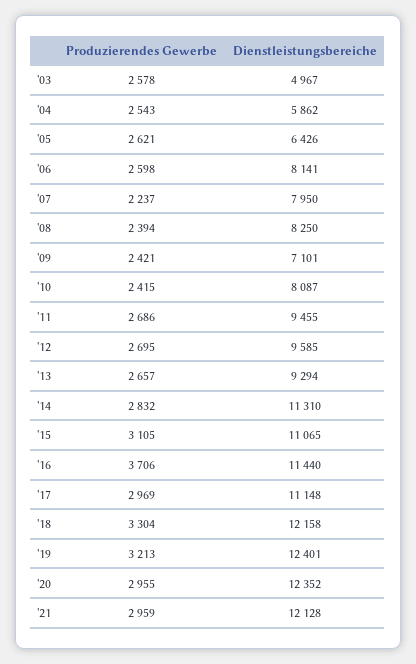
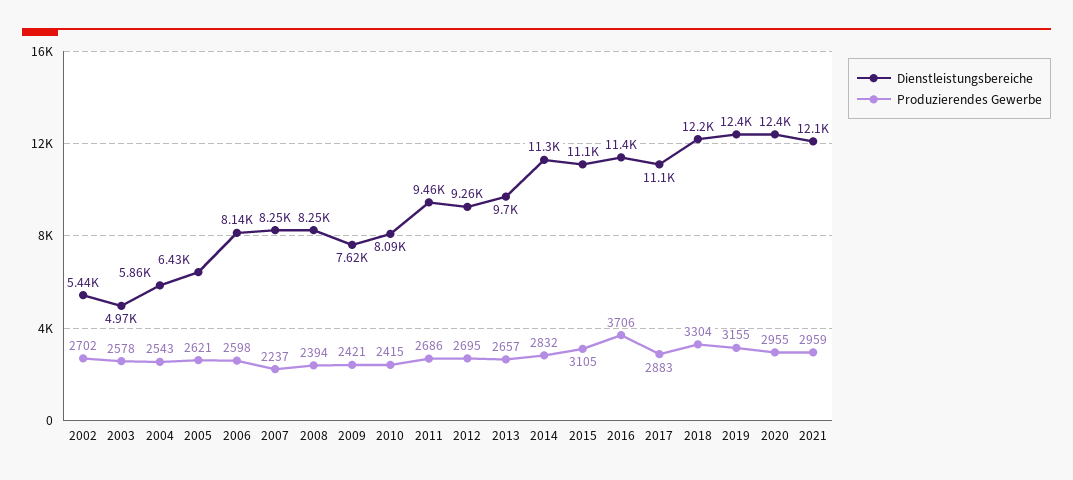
  {
    "Produzierendes Gewerbe": {
      "'03": 2578,
      "'04": 2543,
      "'05": 2621,
      "'06": 2598,
      "'07": 2237,
      "'08": 2394,
      "'09": 2421,
      "'10": 2415,
      "'11": 2686,
      "'12": 2695,
      "'13": 2657,
      "'14": 2832,
      "'15": 3105,
      "'16": 3706,
-     "'17": 2969,
+     "'17": 2883,
      "'18": 3304,
-     "'19": 3213,
+     "'19": 3155,
      "'20": 2955,
-     "'21": 2959
+     "'21": 2959,
+     "2002": 2702
    },
    "Dienstleistungsbereiche": {
      "'03": 4967,
      "'04": 5862,
      "'05": 6426,
      "'06": 8141,
-     "'07": 7950,
+     "'07": 8250,
      "'08": 8250,
-     "'09": 7101,
+     "'09": 7620,
      "'10": 8087,
      "'11": 9455,
-     "'12": 9585,
+     "'12": 9260,
-     "'13": 9294,
+     "'13": 9700,
      "'14": 11310,
      "'15": 11065,
      "'16": 11440,
      "'17": 11148,
      "'18": 12158,
      "'19": 12401,
      "'20": 12352,
-     "'21": 12128
+     "'21": 12128,
+     "2002": 5440
    }
  }

